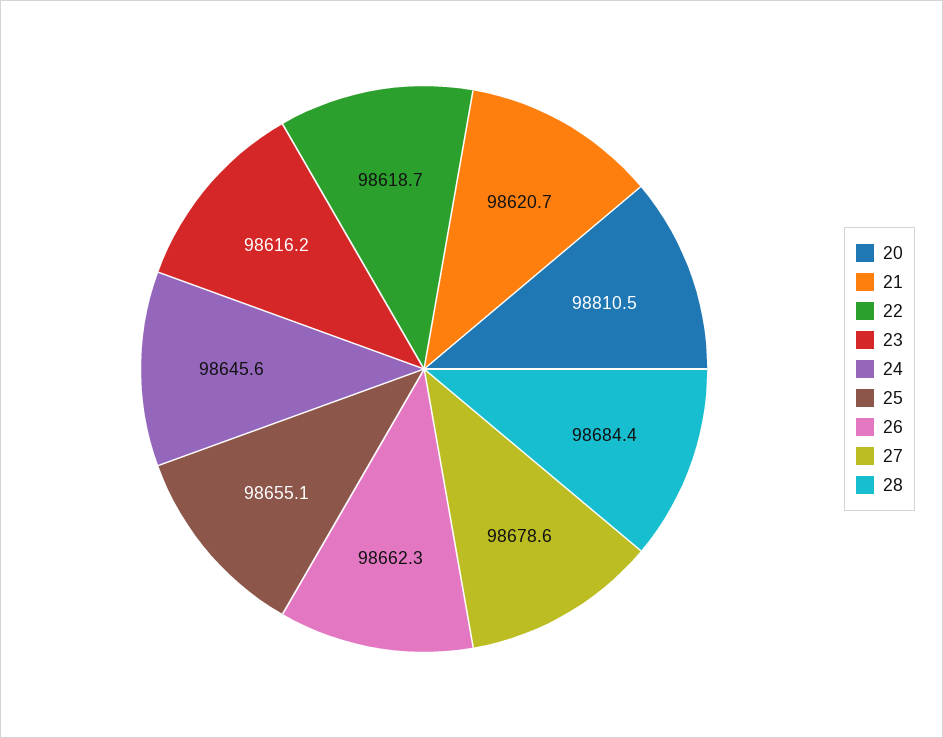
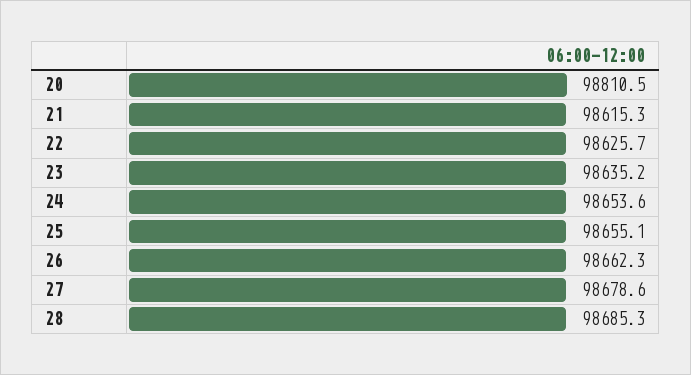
  {
    "20": 98810.5,
-   "21": 98620.7,
+   "21": 98615.3,
-   "22": 98618.7,
+   "22": 98625.7,
-   "23": 98616.2,
+   "23": 98635.2,
-   "24": 98645.6,
+   "24": 98653.6,
    "25": 98655.1,
    "26": 98662.3,
    "27": 98678.6,
-   "28": 98684.4
+   "28": 98685.3
  }

